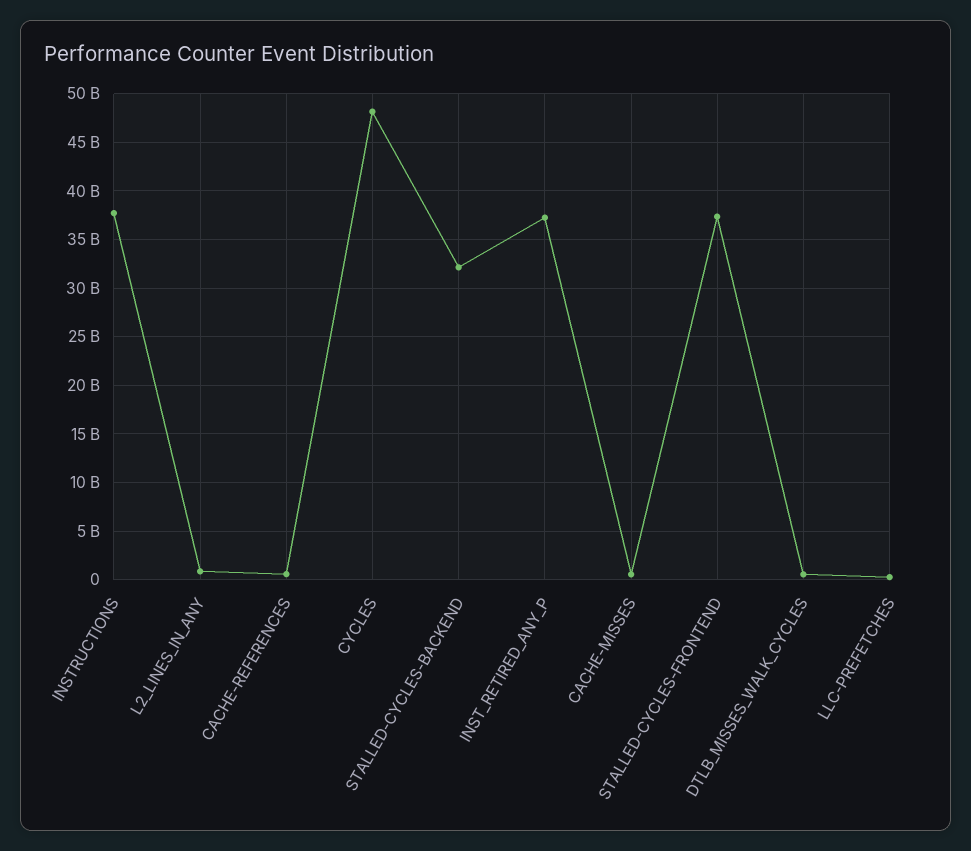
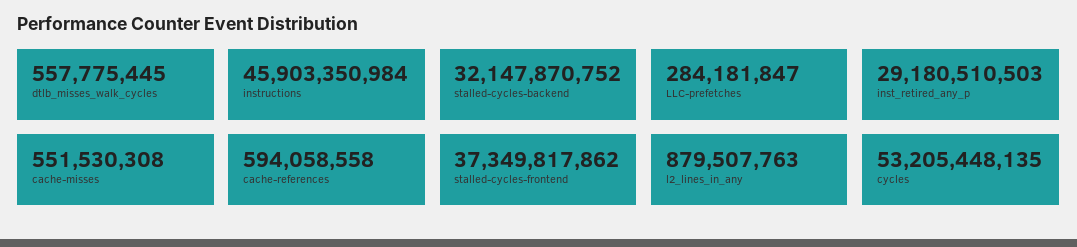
  {
-   "INSTRUCTIONS": 38000000000,
+   "INSTRUCTIONS": 45903350984,
    "L2_LINES_IN_ANY": 879507763,
    "CACHE-REFERENCES": 594058558,
-   "CYCLES": 48000000000,
+   "CYCLES": 53205448135,
    "STALLED-CYCLES-BACKEND": 32147870752,
-   "INST_RETIRED_ANY_P": 37000000000,
+   "INST_RETIRED_ANY_P": 29180510503,
    "CACHE-MISSES": 551530308,
    "STALLED-CYCLES-FRONTEND": 37349817862,
    "DTLB_MISSES_WALK_CYCLES": 557775445,
    "LLC-PREFETCHES": 284181847
  }

